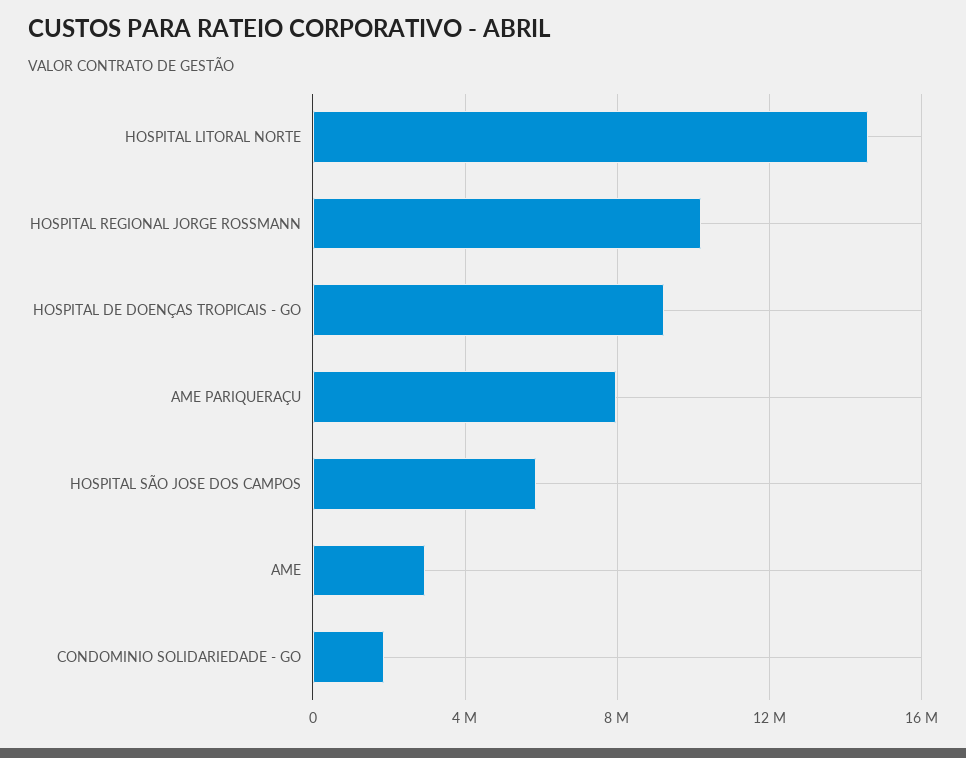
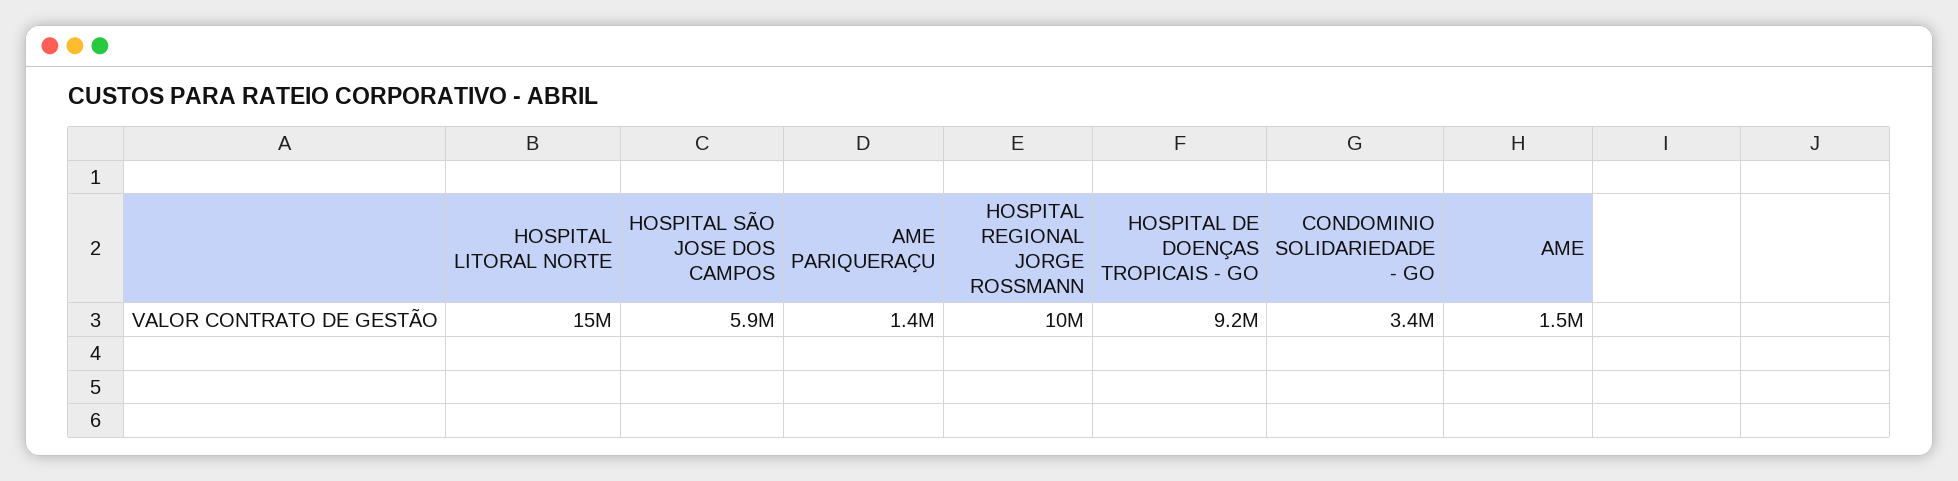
  {
    "HOSPITAL LITORAL NORTE": 15000000,
    "HOSPITAL REGIONAL JORGE ROSSMANN": 10000000,
    "HOSPITAL DE DOENÇAS TROPICAIS - GO": 9200000,
-   "AME PARIQUERAÇU": 8000000,
+   "AME PARIQUERAÇU": 1400000,
    "HOSPITAL SÃO JOSE DOS CAMPOS": 5900000,
-   "AME": 3000000,
+   "AME": 1500000,
-   "CONDOMINIO SOLIDARIEDADE - GO": 2000000
+   "CONDOMINIO SOLIDARIEDADE - GO": 3400000
  }

